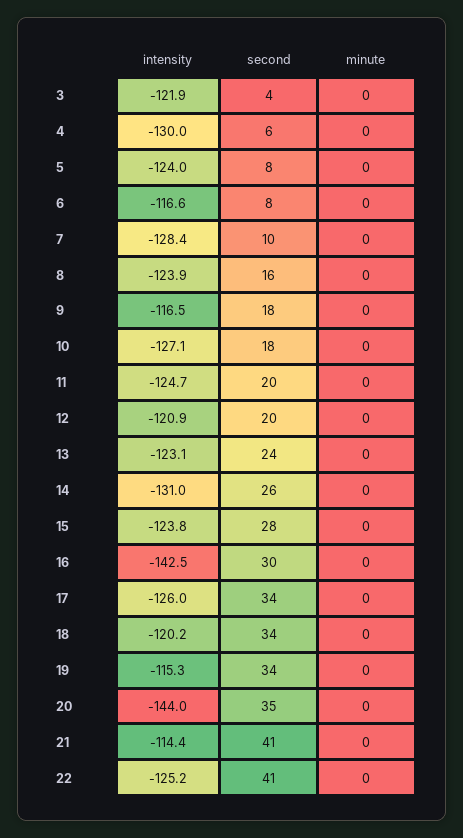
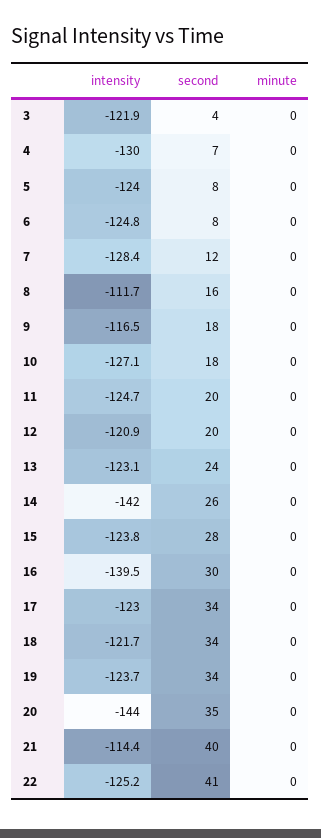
  {
    "intensity": {
      "3": -121.9,
      "4": -130,
      "5": -124,
-     "6": -116.6,
+     "6": -124.8,
      "7": -128.4,
-     "8": -123.9,
+     "8": -111.7,
      "9": -116.5,
      "10": -127.1,
      "11": -124.7,
      "12": -120.9,
      "13": -123.1,
-     "14": -131,
+     "14": -142,
      "15": -123.8,
-     "16": -142.5,
+     "16": -139.5,
-     "17": -126,
+     "17": -123,
-     "18": -120.2,
+     "18": -121.7,
-     "19": -115.3,
+     "19": -123.7,
      "20": -144,
      "21": -114.4,
      "22": -125.2
    },
    "second": {
      "3": 4,
-     "4": 6,
+     "4": 7,
      "5": 8,
      "6": 8,
-     "7": 10,
+     "7": 12,
      "8": 16,
      "9": 18,
      "10": 18,
      "11": 20,
      "12": 20,
      "13": 24,
      "14": 26,
      "15": 28,
      "16": 30,
      "17": 34,
      "18": 34,
      "19": 34,
      "20": 35,
-     "21": 41,
+     "21": 40,
      "22": 41
    },
    "minute": {
      "3": 0,
      "4": 0,
      "5": 0,
      "6": 0,
      "7": 0,
      "8": 0,
      "9": 0,
      "10": 0,
      "11": 0,
      "12": 0,
      "13": 0,
      "14": 0,
      "15": 0,
      "16": 0,
      "17": 0,
      "18": 0,
      "19": 0,
      "20": 0,
      "21": 0,
      "22": 0
    }
  }

